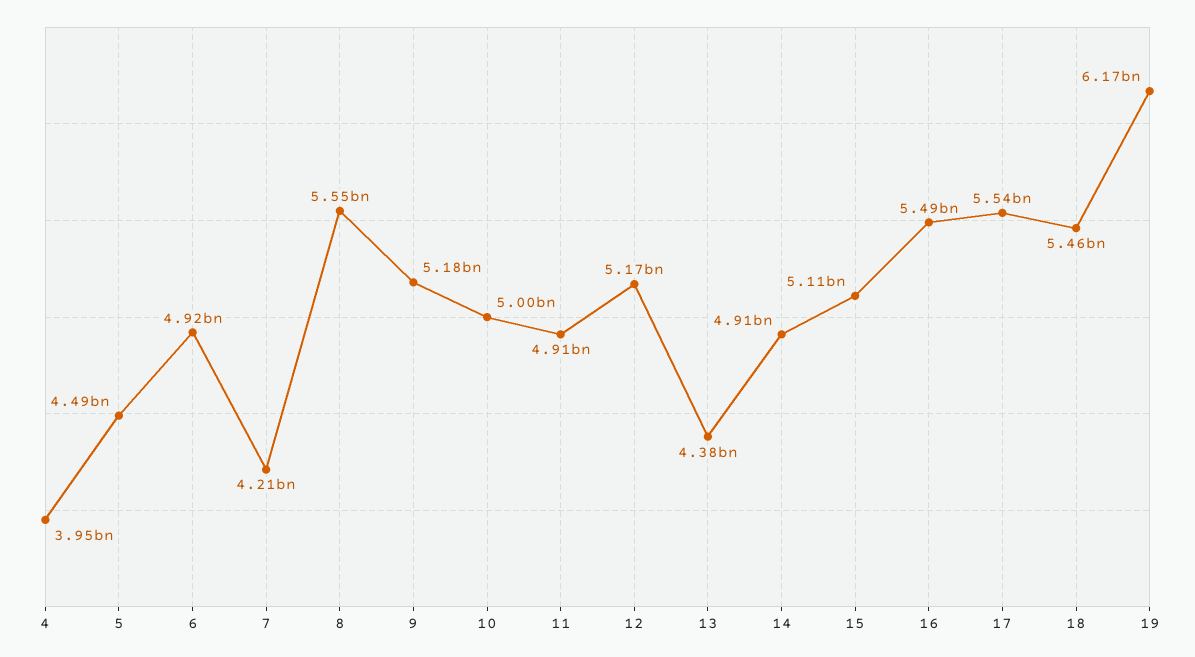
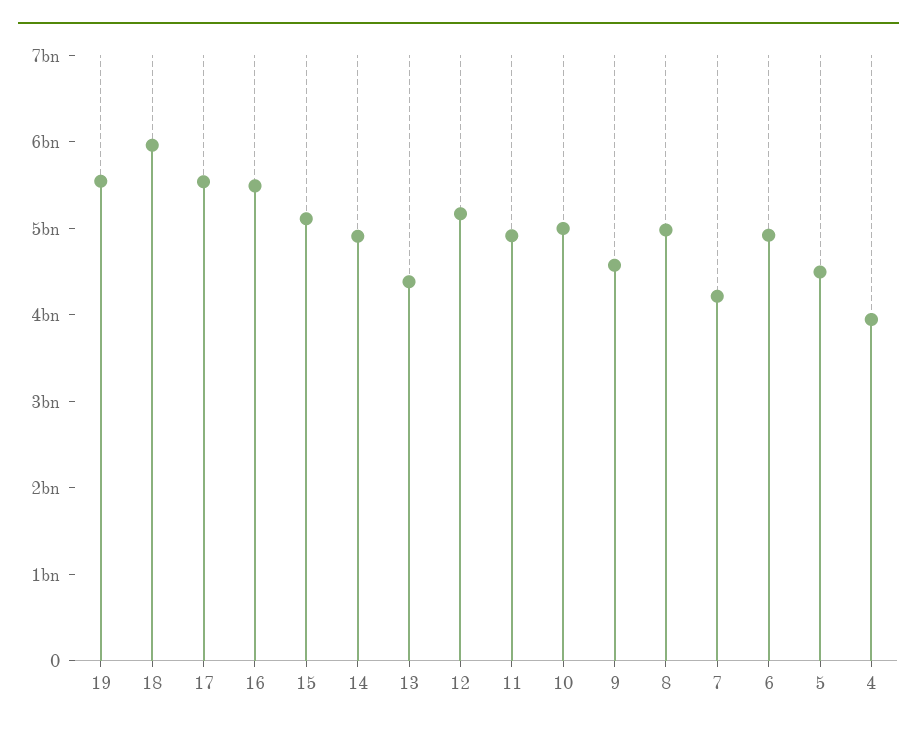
  {
    "4": 3950000000,
    "5": 4490000000,
    "6": 4920000000,
    "7": 4210000000,
-   "8": 5550000000,
+   "8": 5000000000,
-   "9": 5180000000,
+   "9": 4600000000,
    "10": 5000000000,
    "11": 4910000000,
    "12": 5170000000,
    "13": 4380000000,
    "14": 4910000000,
    "15": 5110000000,
    "16": 5490000000,
    "17": 5540000000,
-   "18": 5460000000,
+   "18": 6000000000,
-   "19": 6170000000
+   "19": 5600000000
  }

